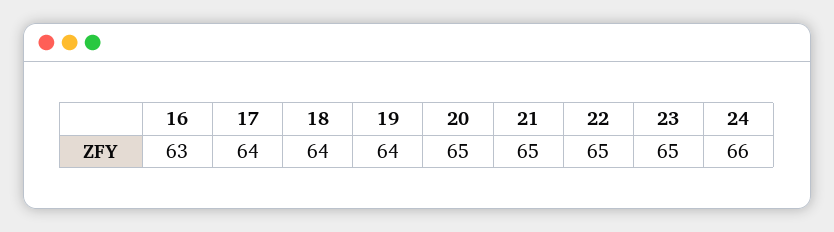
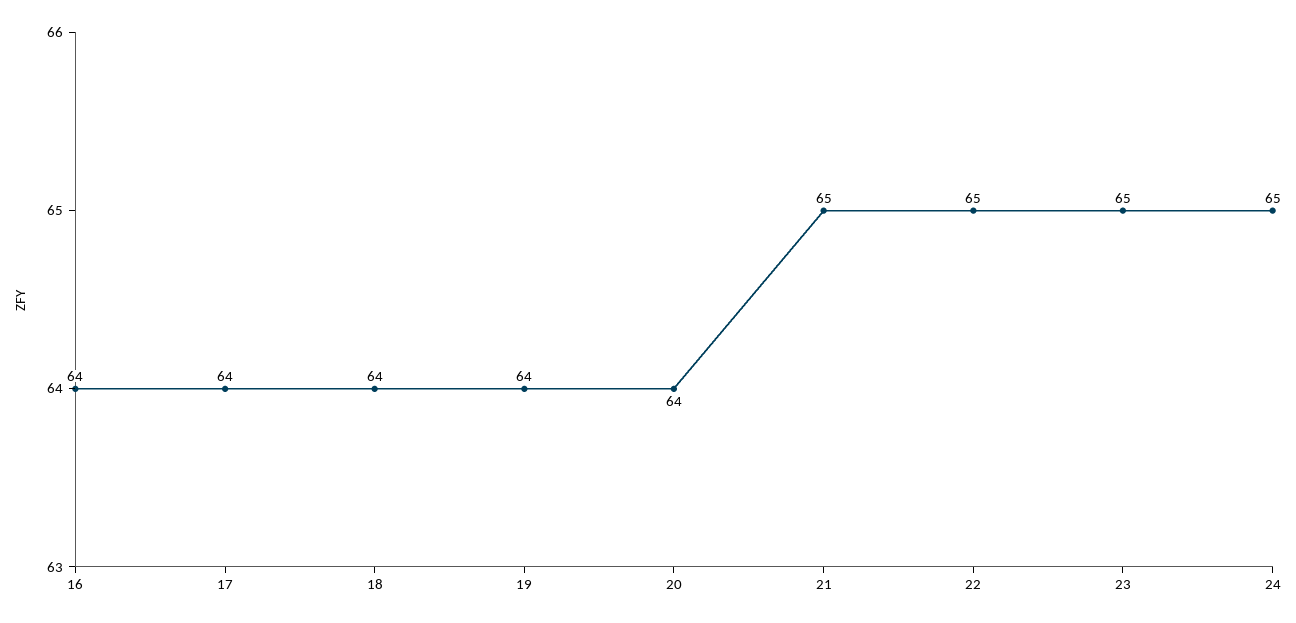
  {
-   "16": 63,
+   "16": 64,
    "17": 64,
    "18": 64,
    "19": 64,
-   "20": 65,
+   "20": 64,
    "21": 65,
    "22": 65,
    "23": 65,
-   "24": 66
+   "24": 65
  }

